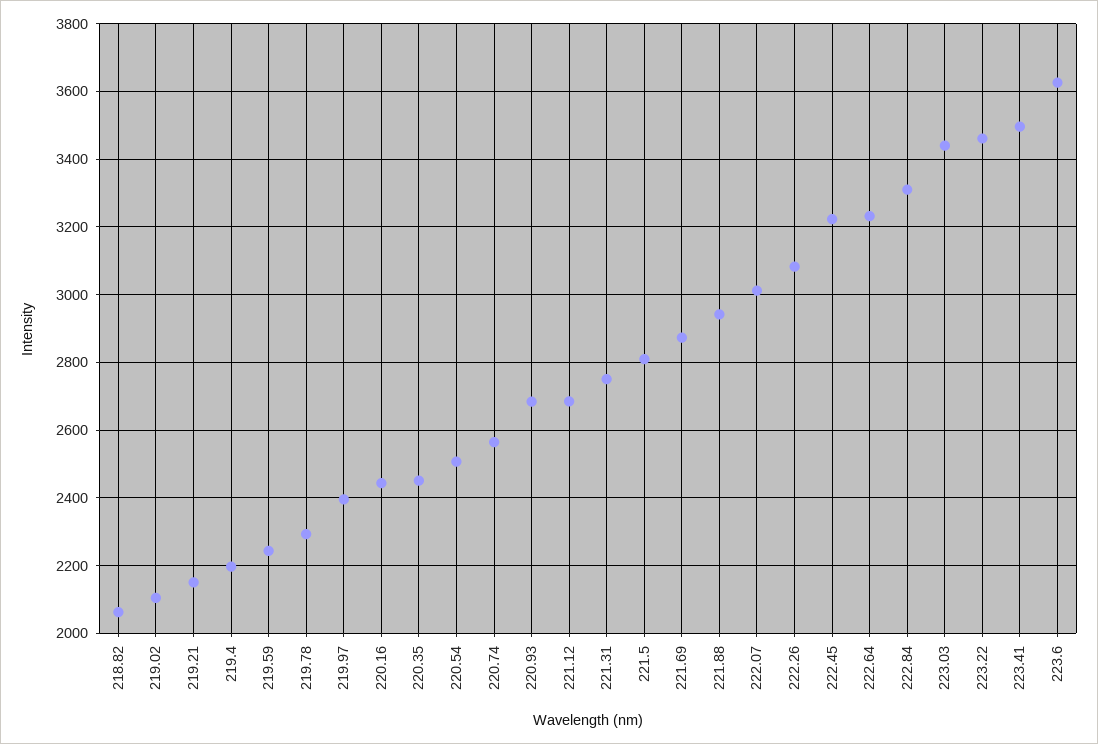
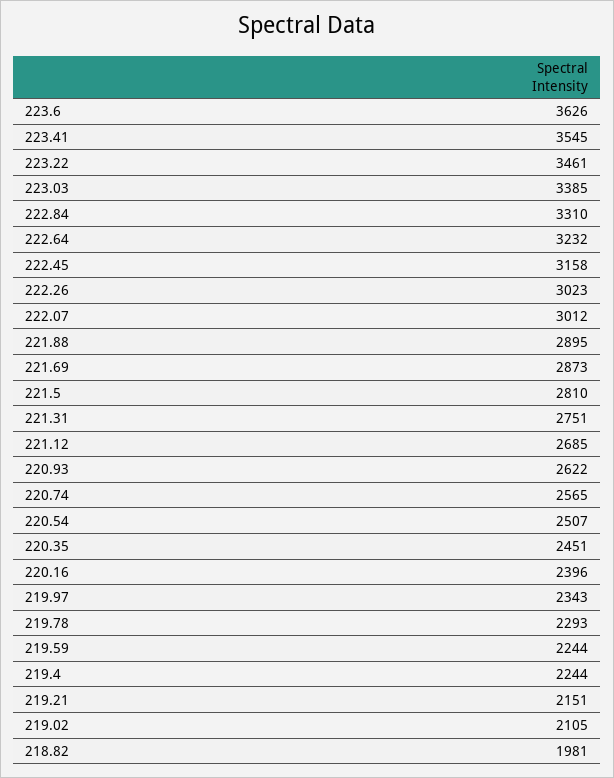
  {
-   "218.82": 2060,
+   "218.82": 1981,
    "219.02": 2105,
    "219.21": 2151,
-   "219.4": 2200,
+   "219.4": 2244,
    "219.59": 2244,
    "219.78": 2293,
-   "219.97": 2400,
+   "219.97": 2343,
-   "220.16": 2440,
+   "220.16": 2396,
    "220.35": 2451,
    "220.54": 2507,
    "220.74": 2565,
-   "220.93": 2680,
+   "220.93": 2622,
    "221.12": 2685,
    "221.31": 2751,
    "221.5": 2810,
    "221.69": 2873,
-   "221.88": 2940,
+   "221.88": 2895,
    "222.07": 3012,
-   "222.26": 3080,
+   "222.26": 3023,
-   "222.45": 3220,
+   "222.45": 3158,
    "222.64": 3232,
    "222.84": 3310,
-   "223.03": 3440,
+   "223.03": 3385,
    "223.22": 3461,
-   "223.41": 3500,
+   "223.41": 3545,
    "223.6": 3626
  }

